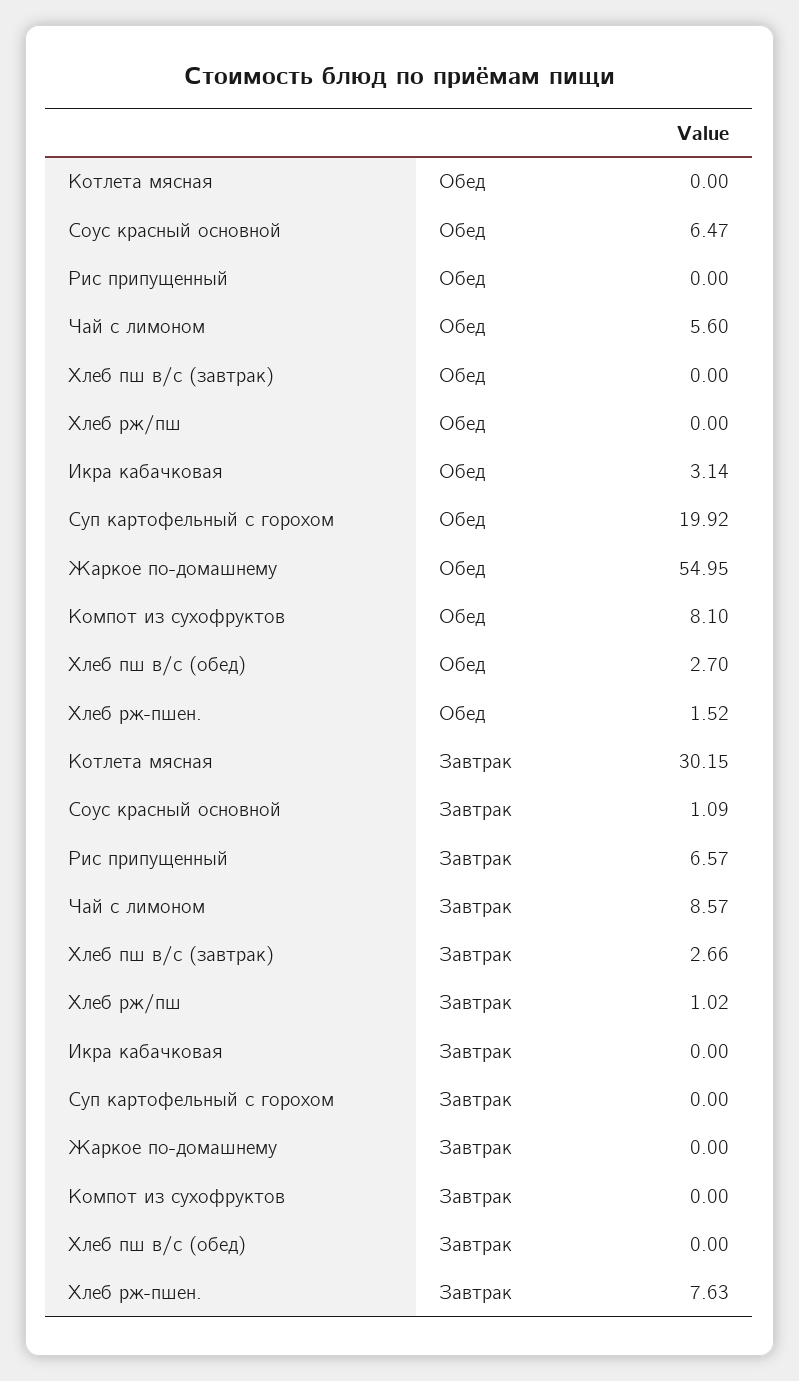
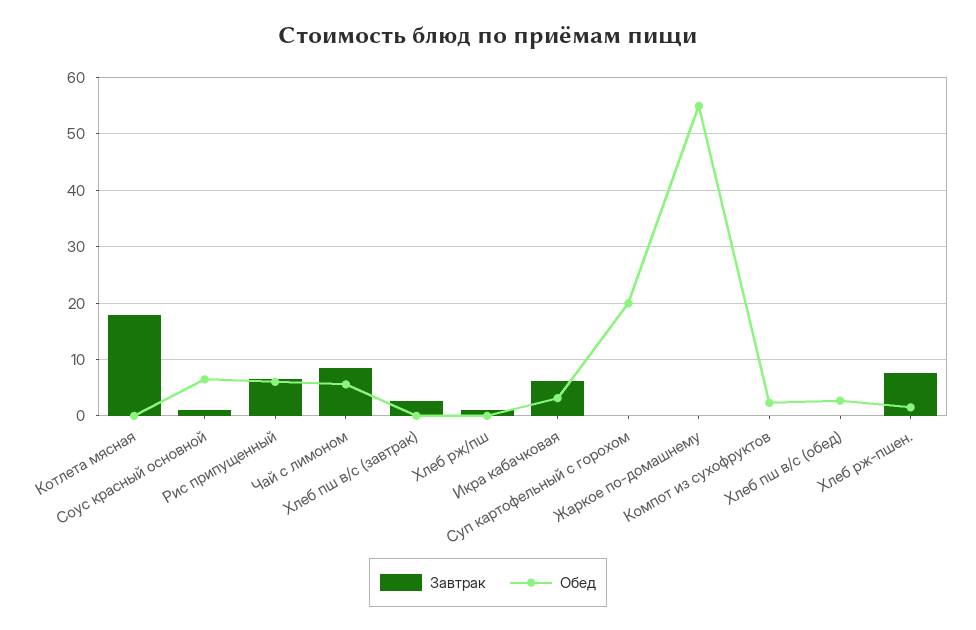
  {
    "Обед": {
      "Котлета мясная": 0,
      "Соус красный основной": 6.47,
-     "Рис припущенный": 0,
+     "Рис припущенный": 6,
      "Чай с лимоном": 5.6,
      "Хлеб пш в/с (завтрак)": 0,
      "Хлеб рж/пш": 0,
      "Икра кабачковая": 3.14,
      "Суп картофельный с горохом": 19.92,
      "Жаркое по-домашнему": 54.95,
-     "Компот из сухофруктов": 8.1,
+     "Компот из сухофруктов": 2,
      "Хлеб пш в/с (обед)": 2.7,
      "Хлеб рж-пшен.": 1.52
    },
    "Завтрак": {
-     "Котлета мясная": 30.15,
+     "Котлета мясная": 18,
      "Соус красный основной": 1.09,
      "Рис припущенный": 6.57,
      "Чай с лимоном": 8.57,
      "Хлеб пш в/с (завтрак)": 2.66,
      "Хлеб рж/пш": 1.02,
-     "Икра кабачковая": 0,
+     "Икра кабачковая": 6,
      "Суп картофельный с горохом": 0,
      "Жаркое по-домашнему": 0,
      "Компот из сухофруктов": 0,
      "Хлеб пш в/с (обед)": 0,
      "Хлеб рж-пшен.": 7.63
    }
  }

